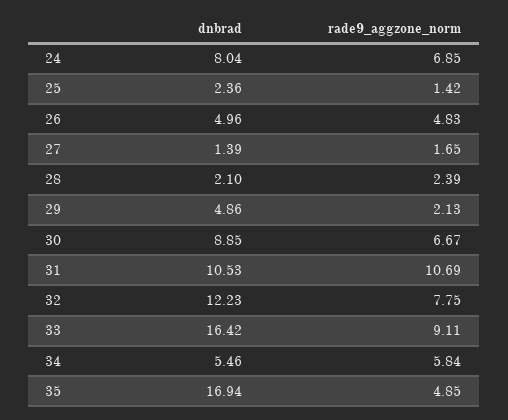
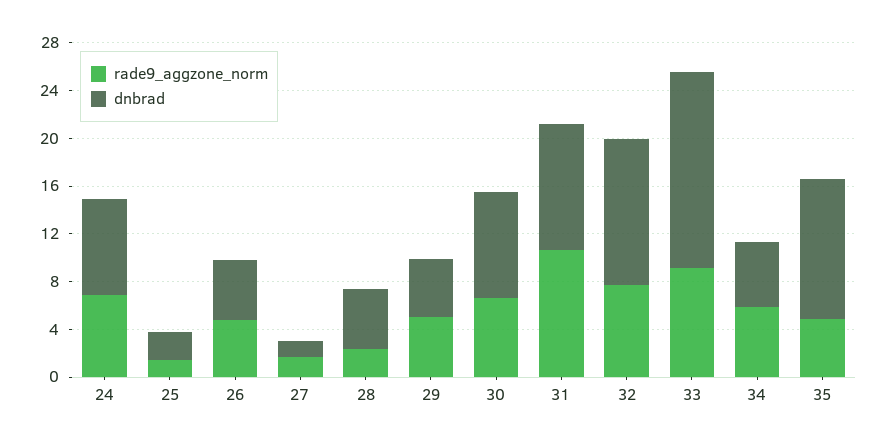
  {
    "dnbrad": {
      "24": 8.04,
      "25": 2.36,
      "26": 4.96,
      "27": 1.39,
-     "28": 2.1,
+     "28": 5,
      "29": 4.86,
      "30": 8.85,
      "31": 10.53,
      "32": 12.23,
      "33": 16.42,
      "34": 5.46,
-     "35": 16.94
+     "35": 12
    },
    "rade9_aggzone_norm": {
      "24": 6.85,
      "25": 1.42,
      "26": 4.83,
      "27": 1.65,
      "28": 2.39,
-     "29": 2.13,
+     "29": 5,
      "30": 6.67,
      "31": 10.69,
      "32": 7.75,
      "33": 9.11,
      "34": 5.84,
      "35": 4.85
    }
  }

